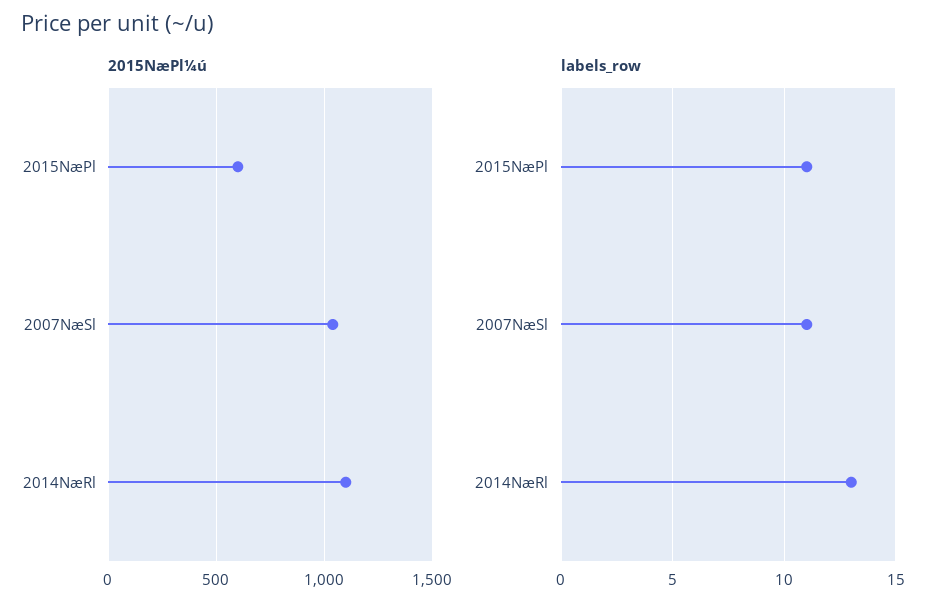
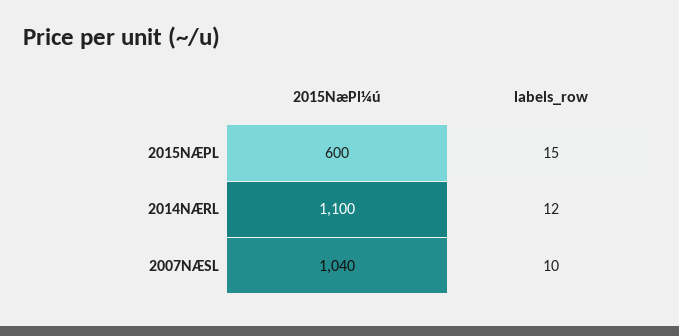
  {
    "2015NæPl¼ú": {
      "2015NæPl": 600,
      "2007NæSl": 1040,
      "2014NæRl": 1100
    },
    "labels_row": {
-     "2015NæPl": 11,
+     "2015NæPl": 15,
-     "2007NæSl": 11,
+     "2007NæSl": 10,
-     "2014NæRl": 13
+     "2014NæRl": 12
    }
  }

